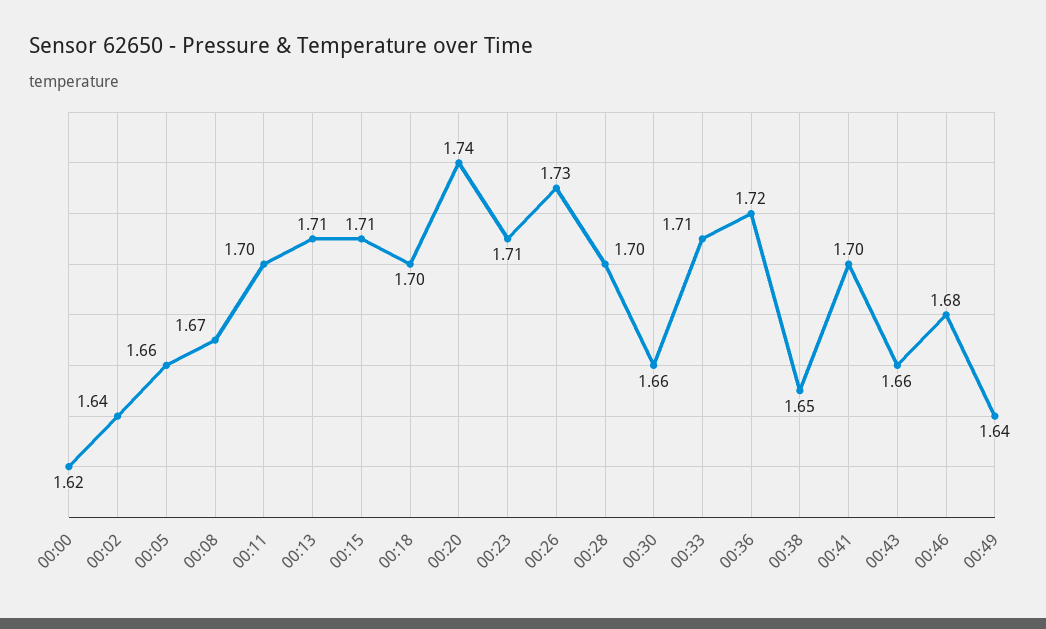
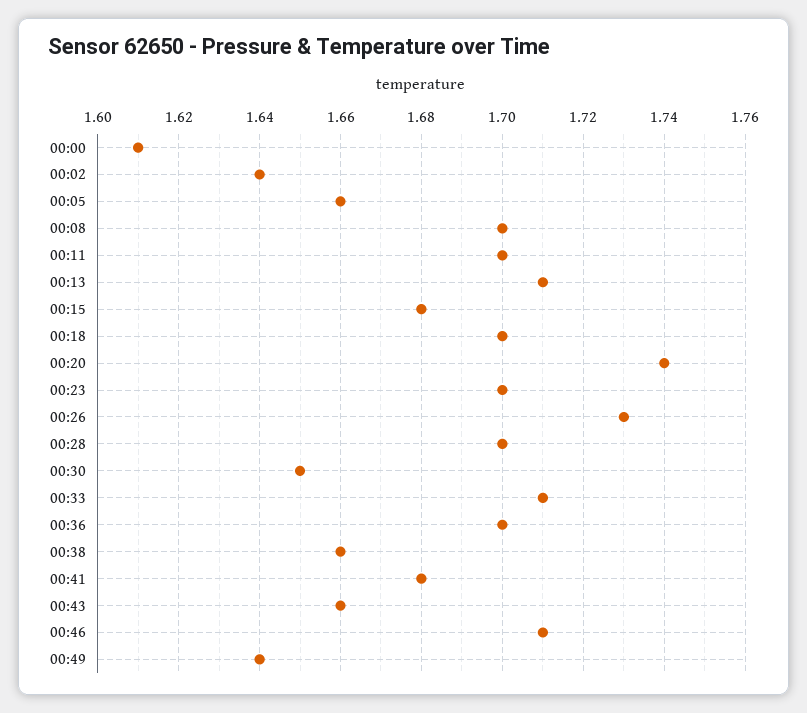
  {
-   "00:00": 1.62,
+   "00:00": 1.61,
    "00:02": 1.64,
    "00:05": 1.66,
-   "00:08": 1.67,
+   "00:08": 1.7,
    "00:11": 1.7,
    "00:13": 1.71,
-   "00:15": 1.71,
+   "00:15": 1.68,
    "00:18": 1.7,
    "00:20": 1.74,
-   "00:23": 1.71,
+   "00:23": 1.7,
    "00:26": 1.73,
    "00:28": 1.7,
-   "00:30": 1.66,
+   "00:30": 1.65,
    "00:33": 1.71,
-   "00:36": 1.72,
+   "00:36": 1.7,
-   "00:38": 1.65,
+   "00:38": 1.66,
-   "00:41": 1.7,
+   "00:41": 1.68,
    "00:43": 1.66,
-   "00:46": 1.68,
+   "00:46": 1.71,
    "00:49": 1.64
  }

